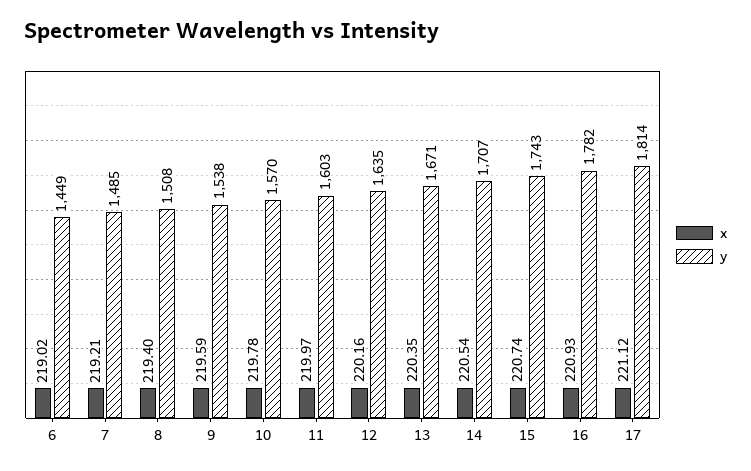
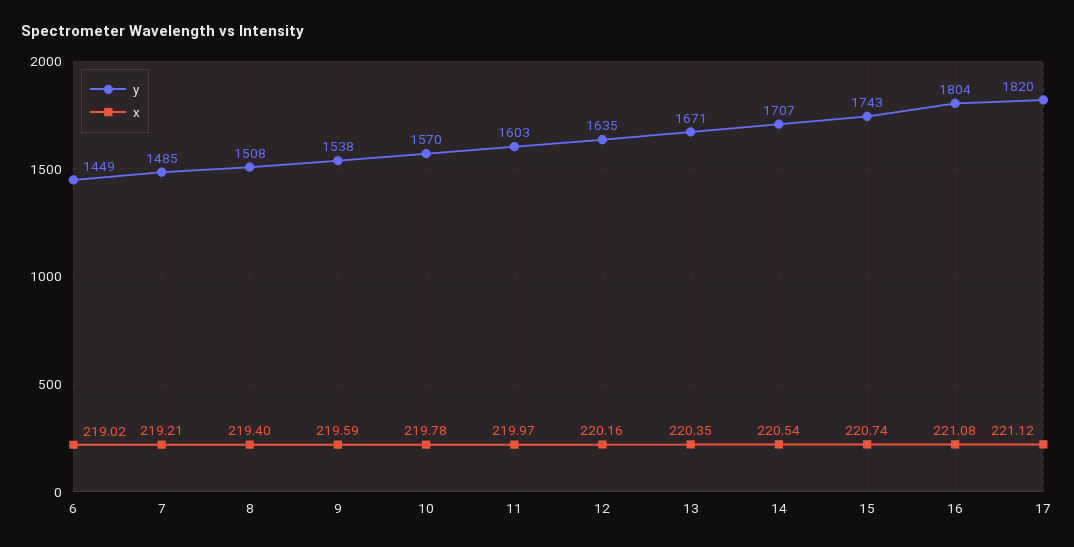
  {
    "x": {
      "6": 219.02,
      "7": 219.21,
      "8": 219.4,
      "9": 219.59,
      "10": 219.78,
      "11": 219.97,
      "12": 220.16,
      "13": 220.35,
      "14": 220.54,
      "15": 220.74,
-     "16": 220.93,
+     "16": 221.08,
      "17": 221.12
    },
    "y": {
      "6": 1449,
      "7": 1485,
      "8": 1508,
      "9": 1538,
      "10": 1570,
      "11": 1603,
      "12": 1635,
      "13": 1671,
      "14": 1707,
      "15": 1743,
-     "16": 1782,
+     "16": 1804,
-     "17": 1814
+     "17": 1820
    }
  }

